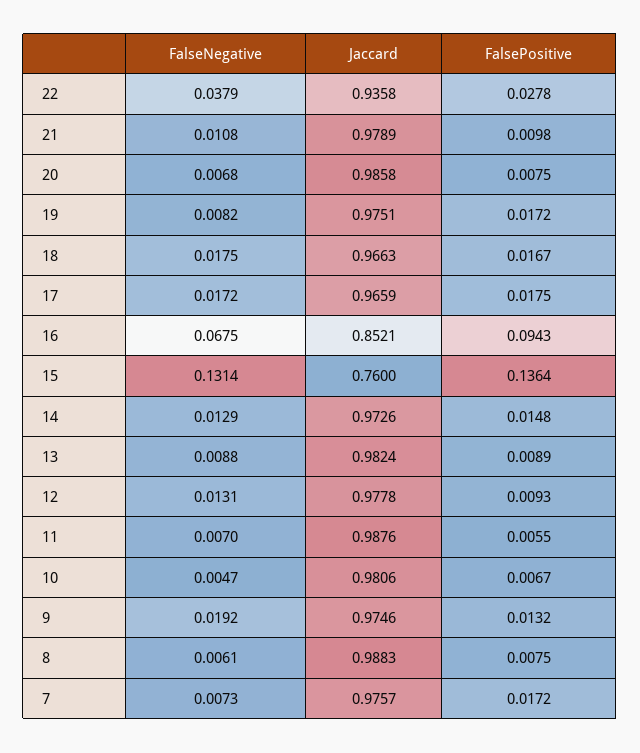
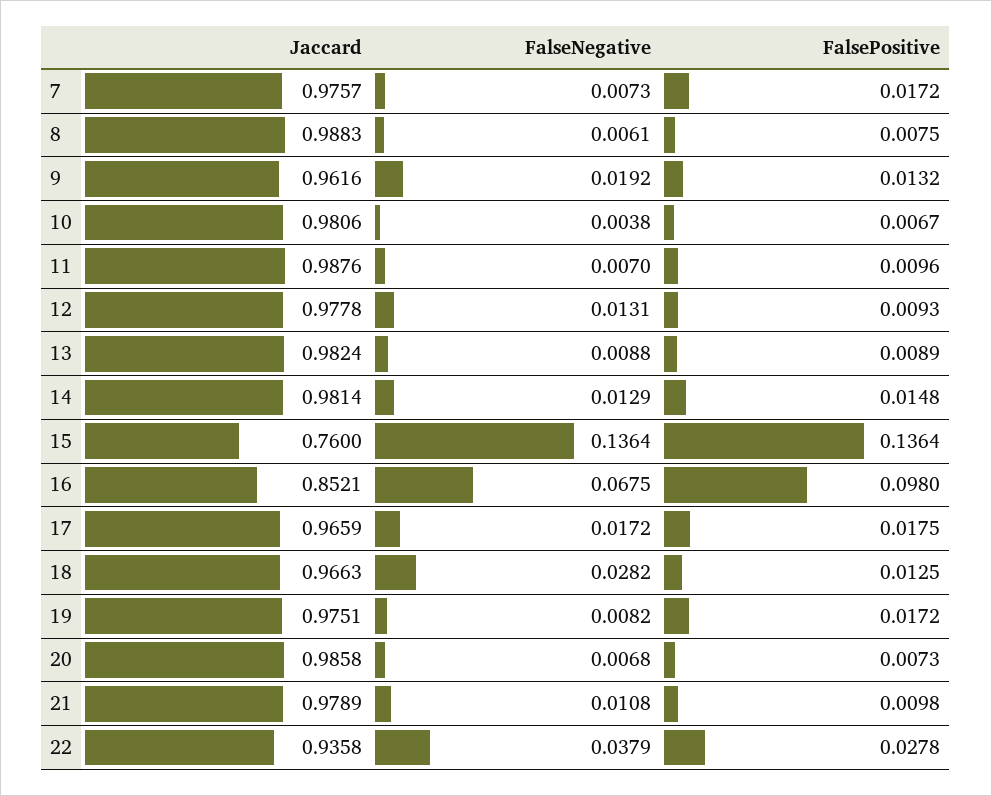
  {
    "FalseNegative": {
      "22": 0.0379,
      "21": 0.0108,
      "20": 0.0068,
      "19": 0.0082,
-     "18": 0.0175,
+     "18": 0.0282,
      "17": 0.0172,
      "16": 0.0675,
-     "15": 0.1314,
+     "15": 0.1364,
      "14": 0.0129,
      "13": 0.0088,
      "12": 0.0131,
      "11": 0.007,
-     "10": 0.0047,
+     "10": 0.0038,
      "9": 0.0192,
      "8": 0.0061,
      "7": 0.0073
    },
    "Jaccard": {
      "22": 0.9358,
      "21": 0.9789,
      "20": 0.9858,
      "19": 0.9751,
      "18": 0.9663,
      "17": 0.9659,
      "16": 0.8521,
      "15": 0.76,
-     "14": 0.9726,
+     "14": 0.9814,
      "13": 0.9824,
      "12": 0.9778,
      "11": 0.9876,
      "10": 0.9806,
-     "9": 0.9746,
+     "9": 0.9616,
      "8": 0.9883,
      "7": 0.9757
    },
    "FalsePositive": {
      "22": 0.0278,
      "21": 0.0098,
-     "20": 0.0075,
+     "20": 0.0073,
      "19": 0.0172,
-     "18": 0.0167,
+     "18": 0.0125,
      "17": 0.0175,
-     "16": 0.0943,
+     "16": 0.098,
      "15": 0.1364,
      "14": 0.0148,
      "13": 0.0089,
      "12": 0.0093,
-     "11": 0.0055,
+     "11": 0.0096,
      "10": 0.0067,
      "9": 0.0132,
      "8": 0.0075,
      "7": 0.0172
    }
  }

